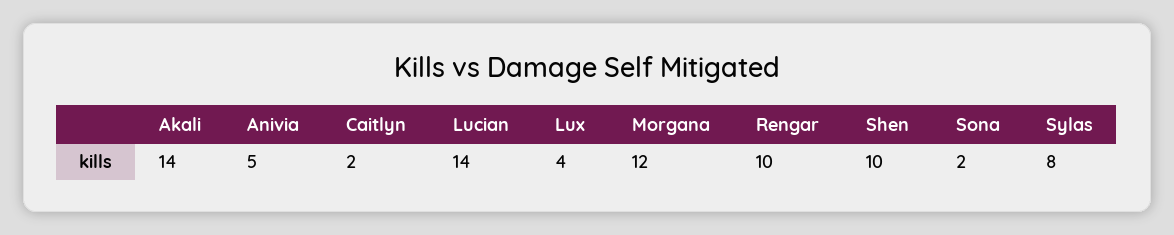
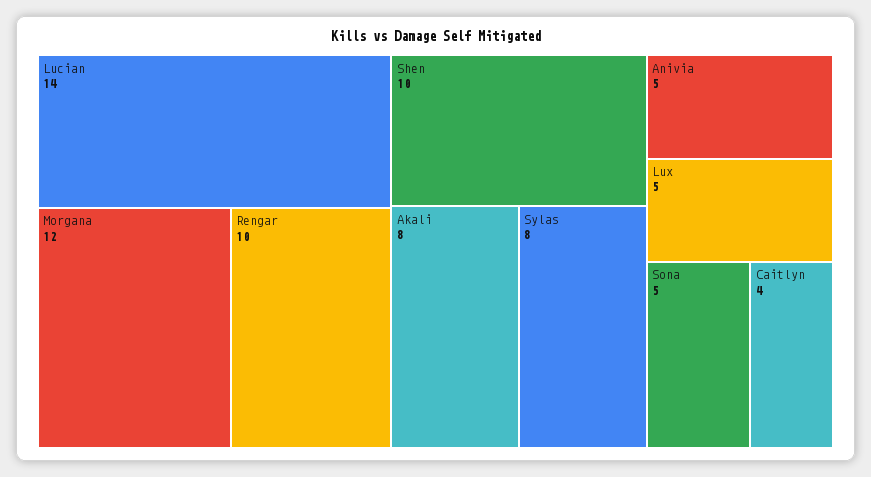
  {
-   "Akali": 14,
+   "Akali": 8,
    "Anivia": 5,
-   "Caitlyn": 2,
+   "Caitlyn": 4,
    "Lucian": 14,
-   "Lux": 4,
+   "Lux": 5,
    "Morgana": 12,
    "Rengar": 10,
    "Shen": 10,
-   "Sona": 2,
+   "Sona": 5,
    "Sylas": 8
  }

